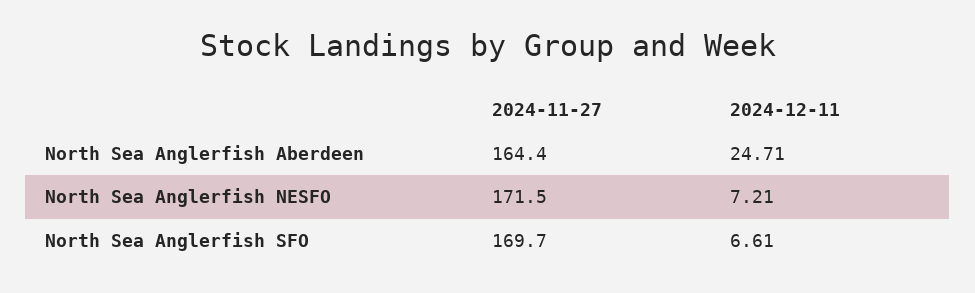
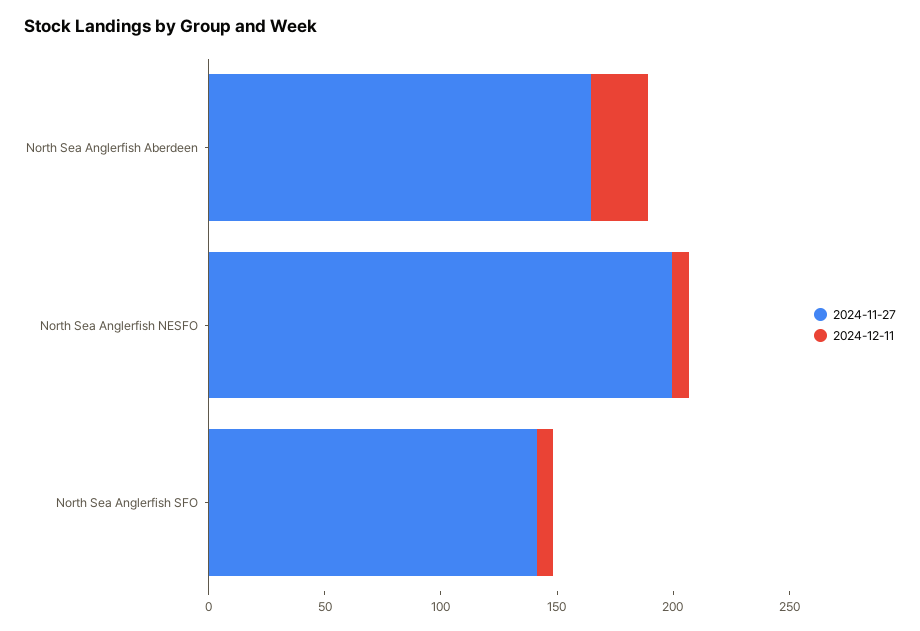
  {
    "2024-11-27": {
      "North Sea Anglerfish Aberdeen": 164.4,
-     "North Sea Anglerfish NESFO": 171.5,
+     "North Sea Anglerfish NESFO": 200,
-     "North Sea Anglerfish SFO": 169.7
+     "North Sea Anglerfish SFO": 140
    },
    "2024-12-11": {
      "North Sea Anglerfish Aberdeen": 24.71,
      "North Sea Anglerfish NESFO": 7.21,
      "North Sea Anglerfish SFO": 6.61
    }
  }

